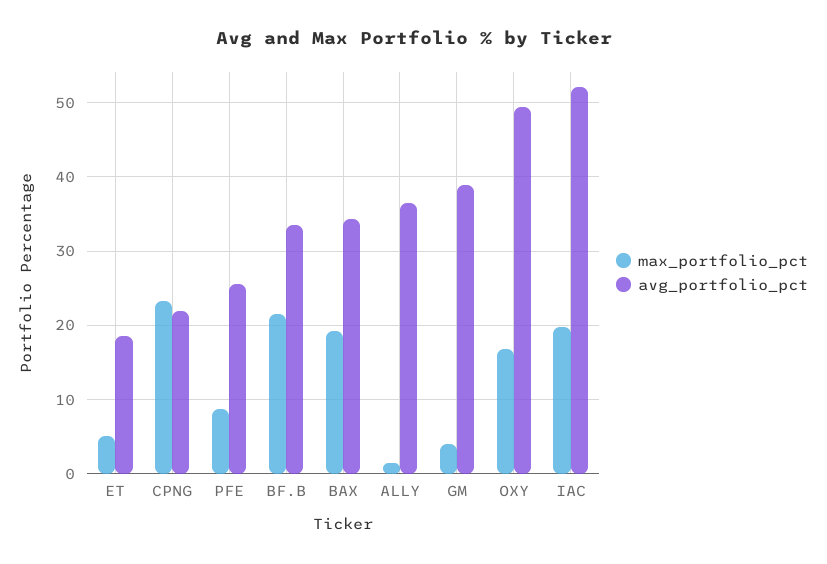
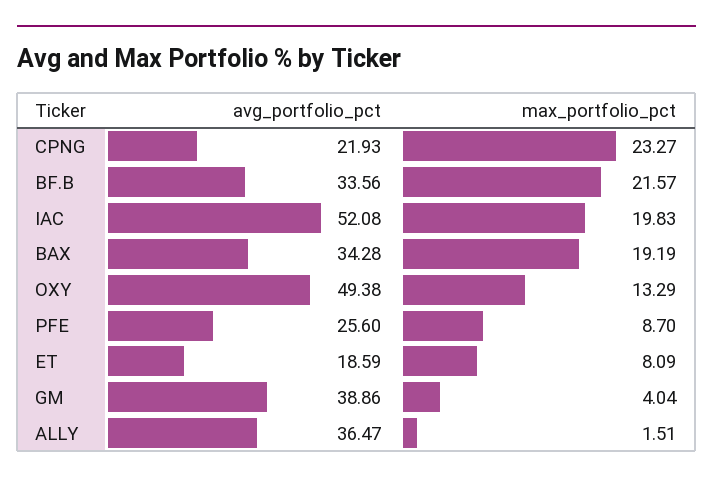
  {
    "max_portfolio_pct": {
-     "ET": 5,
+     "ET": 8.09,
      "CPNG": 23.27,
      "PFE": 8.7,
      "BF.B": 21.57,
      "BAX": 19.19,
      "ALLY": 1.51,
      "GM": 4.04,
-     "OXY": 17,
+     "OXY": 13.29,
      "IAC": 19.83
    },
    "avg_portfolio_pct": {
      "ET": 18.59,
      "CPNG": 21.93,
      "PFE": 25.6,
      "BF.B": 33.56,
      "BAX": 34.28,
      "ALLY": 36.47,
      "GM": 38.86,
      "OXY": 49.38,
      "IAC": 52.08
    }
  }

